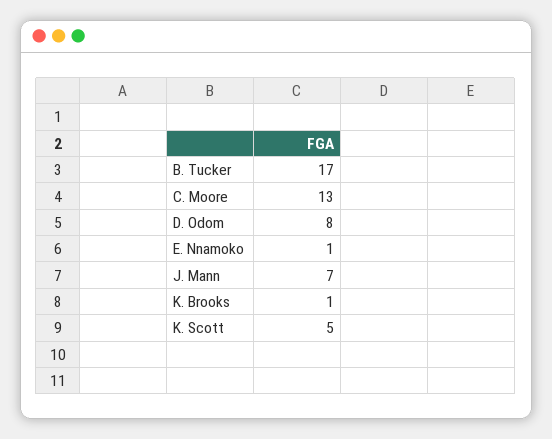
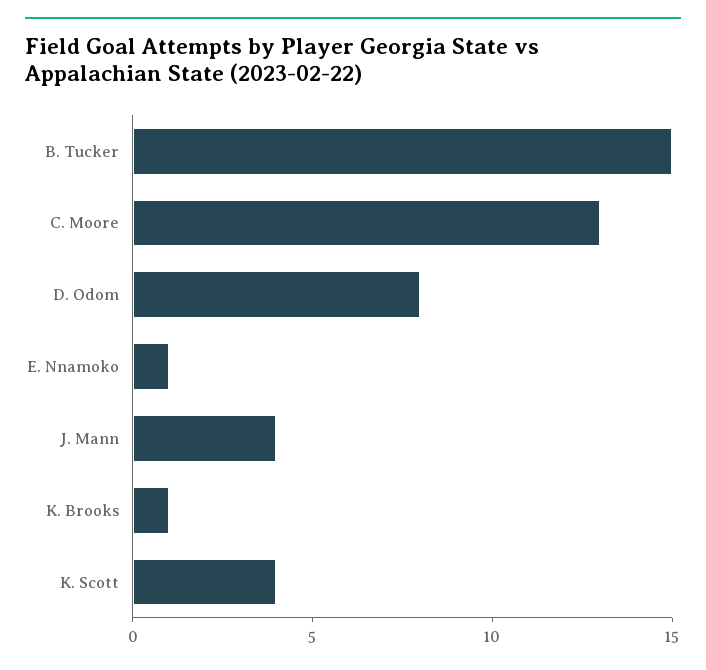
  {
-   "B. Tucker": 17,
+   "B. Tucker": 15,
    "C. Moore": 13,
    "D. Odom": 8,
    "E. Nnamoko": 1,
-   "J. Mann": 7,
+   "J. Mann": 4,
    "K. Brooks": 1,
-   "K. Scott": 5
+   "K. Scott": 4
  }

